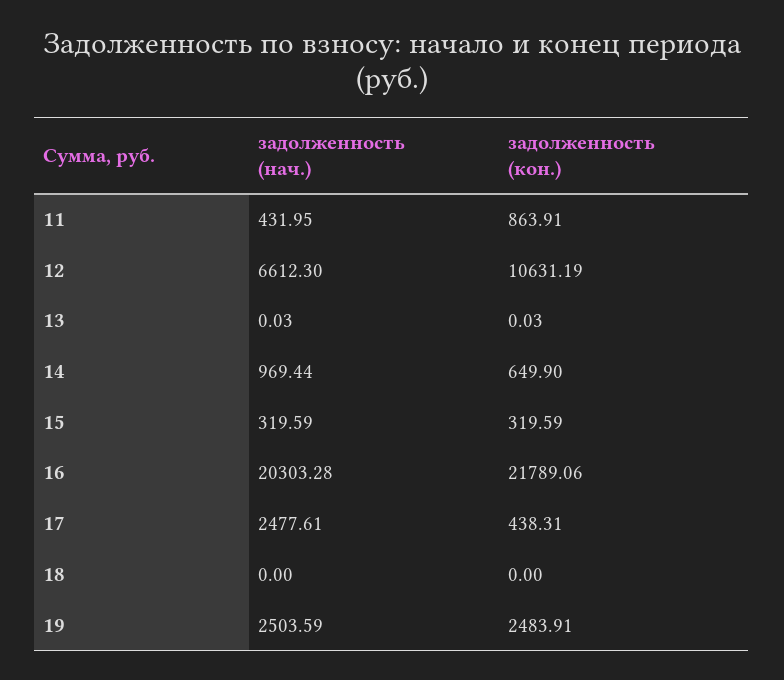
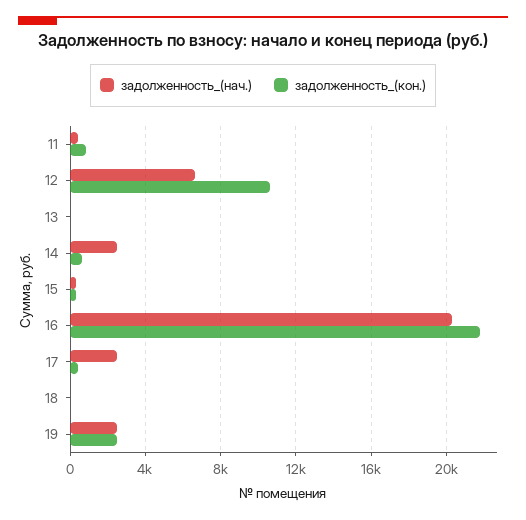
  {
    "задолженность (нач.)": {
      "11": 431.95,
      "12": 6612.3,
      "13": 0.03,
-     "14": 969.44,
+     "14": 2500,
      "15": 319.59,
      "16": 20303.28,
      "17": 2477.61,
      "18": 0,
      "19": 2503.59
    },
    "задолженность (кон.)": {
      "11": 863.91,
      "12": 10631.19,
      "13": 0.03,
      "14": 649.9,
      "15": 319.59,
      "16": 21789.06,
      "17": 438.31,
      "18": 0,
      "19": 2483.91
    }
  }

